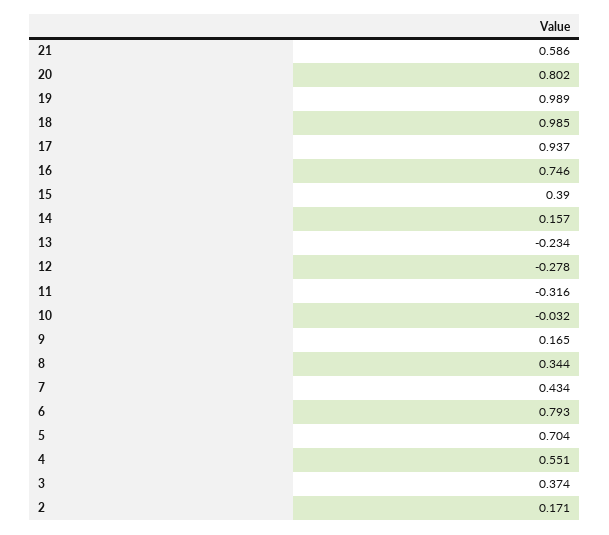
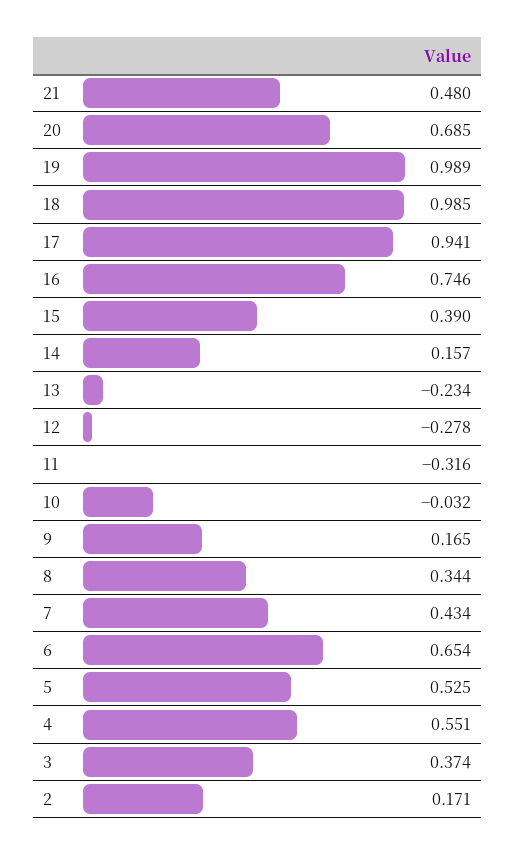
  {
-   "21": 0.586,
+   "21": 0.48,
-   "20": 0.802,
+   "20": 0.685,
    "19": 0.989,
    "18": 0.985,
-   "17": 0.937,
+   "17": 0.941,
    "16": 0.746,
    "15": 0.39,
    "14": 0.157,
    "13": -0.234,
    "12": -0.278,
    "11": -0.316,
    "10": -0.032,
    "9": 0.165,
    "8": 0.344,
    "7": 0.434,
-   "6": 0.793,
+   "6": 0.654,
-   "5": 0.704,
+   "5": 0.525,
    "4": 0.551,
    "3": 0.374,
    "2": 0.171
  }

